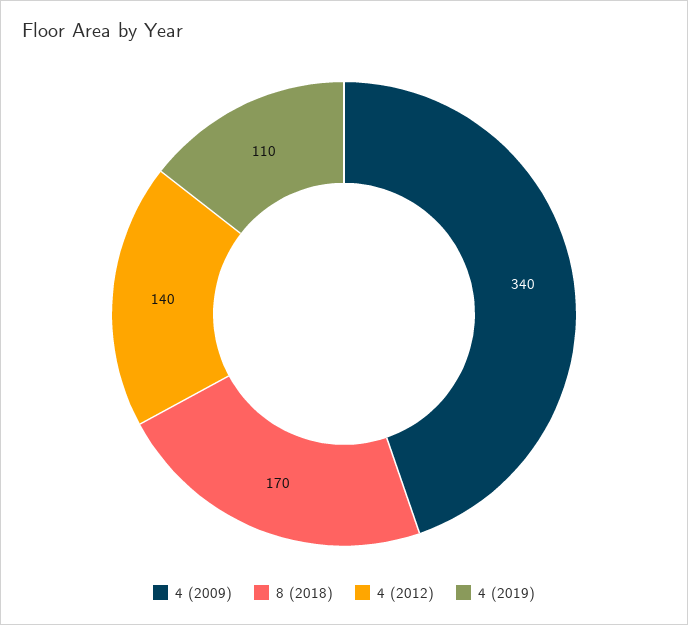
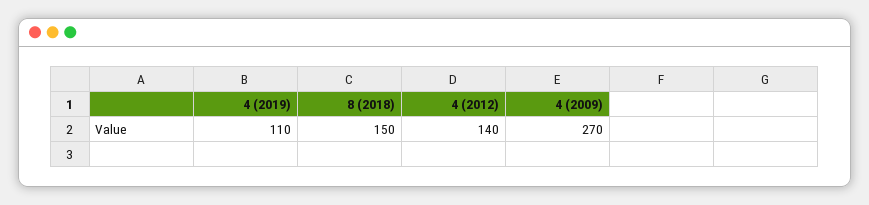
  {
-   "4 (2009)": 340,
+   "4 (2009)": 270,
-   "8 (2018)": 170,
+   "8 (2018)": 150,
    "4 (2012)": 140,
    "4 (2019)": 110
  }

